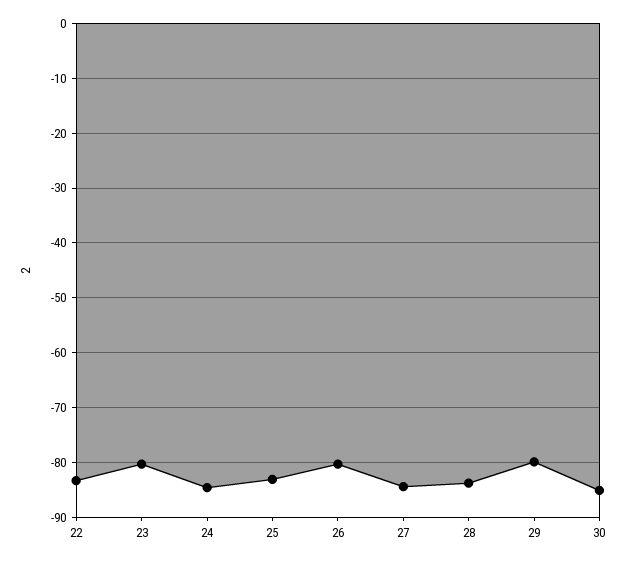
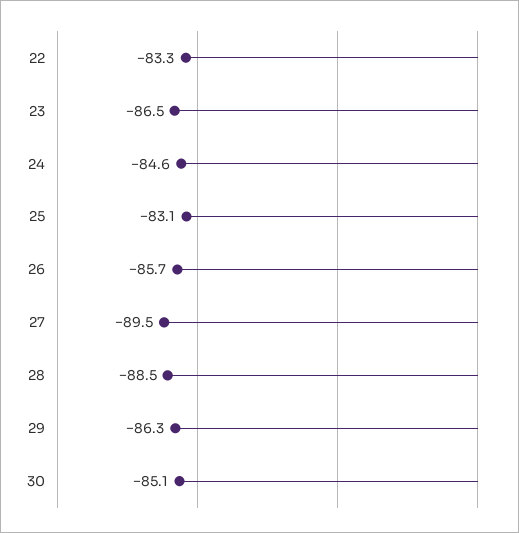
  {
    "22": -83.3,
-   "23": -80,
+   "23": -86.5,
    "24": -84.6,
    "25": -83.1,
-   "26": -80,
+   "26": -85.7,
-   "27": -84,
+   "27": -89.5,
-   "28": -84,
+   "28": -88.5,
-   "29": -80,
+   "29": -86.3,
    "30": -85.1
  }

